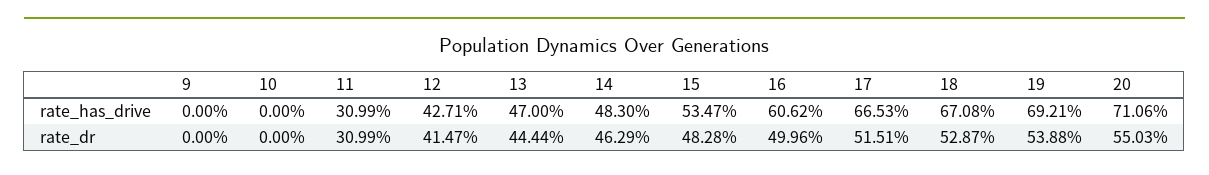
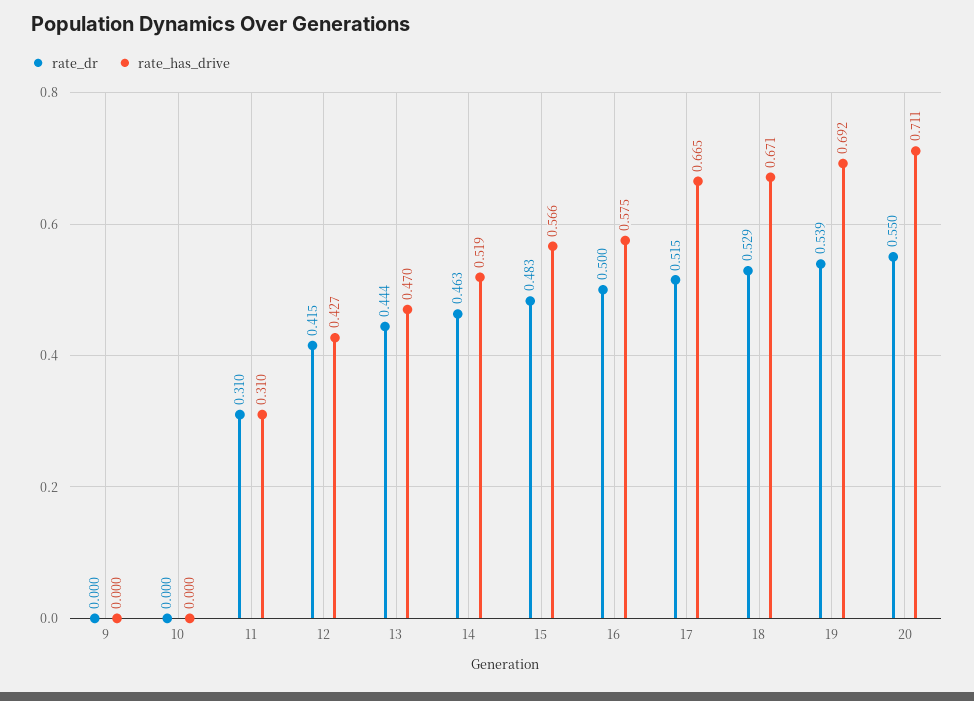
  {
    "rate_has_drive": {
      "9": 0,
      "10": 0,
      "11": 0.3099,
      "12": 0.4271,
      "13": 0.47,
-     "14": 0.483,
+     "14": 0.519,
-     "15": 0.5347,
+     "15": 0.566,
-     "16": 0.6062,
+     "16": 0.575,
      "17": 0.6653,
      "18": 0.6708,
      "19": 0.6921,
      "20": 0.7106
    },
    "rate_dr": {
      "9": 0,
      "10": 0,
      "11": 0.3099,
      "12": 0.4147,
      "13": 0.4444,
      "14": 0.4629,
      "15": 0.4828,
      "16": 0.4996,
      "17": 0.5151,
      "18": 0.5287,
      "19": 0.5388,
      "20": 0.5503
    }
  }

